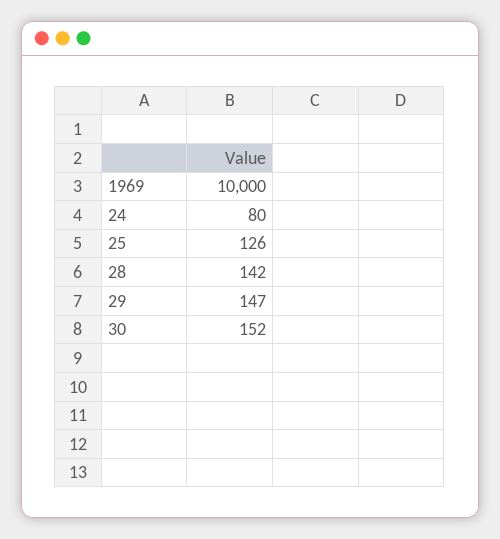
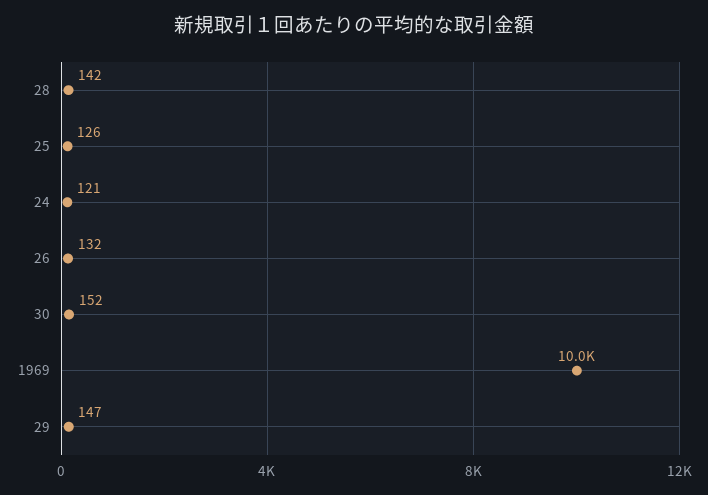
  {
    "1969": 10000,
-   "24": 80,
+   "24": 121,
    "25": 126,
    "28": 142,
    "29": 147,
-   "30": 152
+   "30": 152,
+   "26": 132
  }

